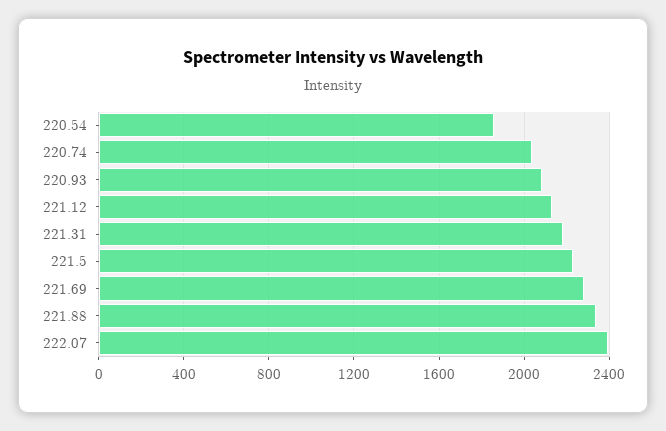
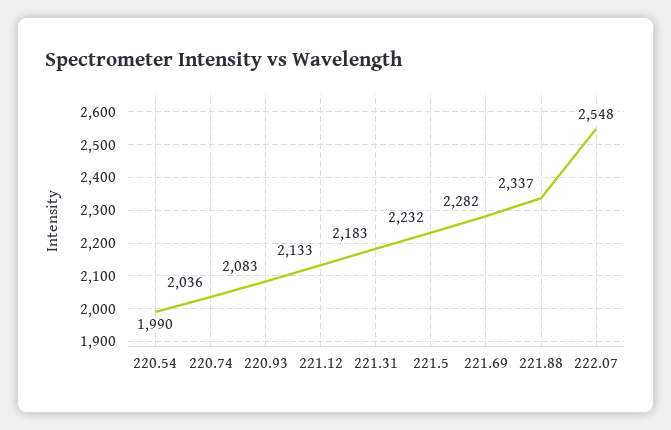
  {
-   "220.54": 1850,
+   "220.54": 1990,
    "220.74": 2036,
    "220.93": 2083,
    "221.12": 2133,
    "221.31": 2183,
    "221.5": 2232,
    "221.69": 2282,
    "221.88": 2337,
-   "222.07": 2400
+   "222.07": 2548
  }

